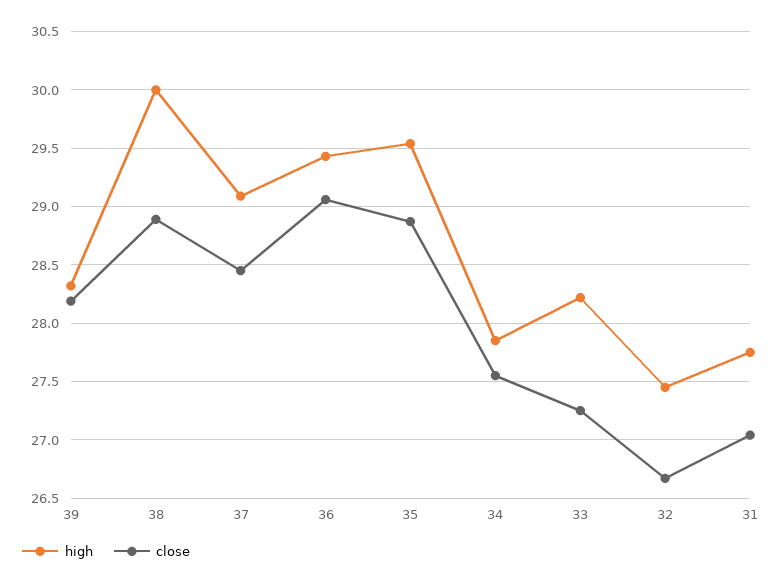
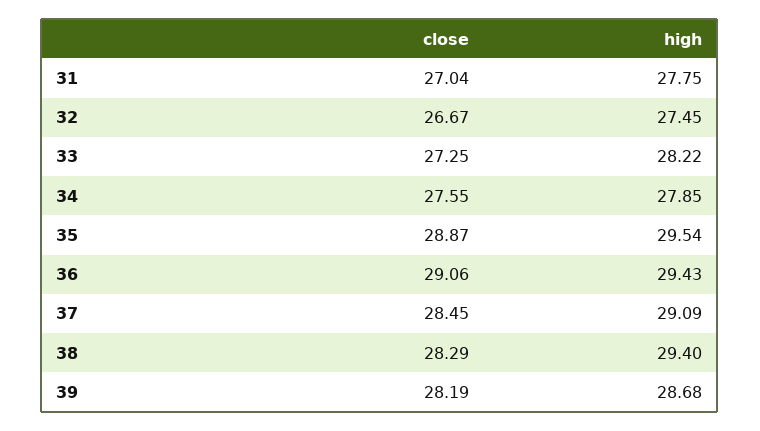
  {
    "high": {
-     "39": 28.3,
+     "39": 28.68,
-     "38": 30,
+     "38": 29.4,
      "37": 29.09,
      "36": 29.43,
      "35": 29.54,
      "34": 27.85,
      "33": 28.22,
      "32": 27.45,
      "31": 27.75
    },
    "close": {
      "39": 28.19,
-     "38": 28.9,
+     "38": 28.29,
      "37": 28.45,
      "36": 29.06,
      "35": 28.87,
      "34": 27.55,
      "33": 27.25,
      "32": 26.67,
      "31": 27.04
    }
  }

